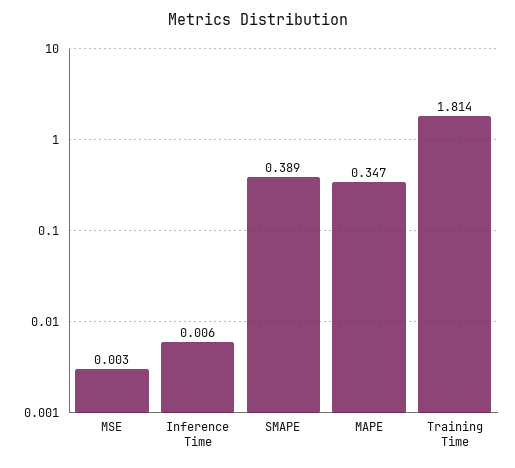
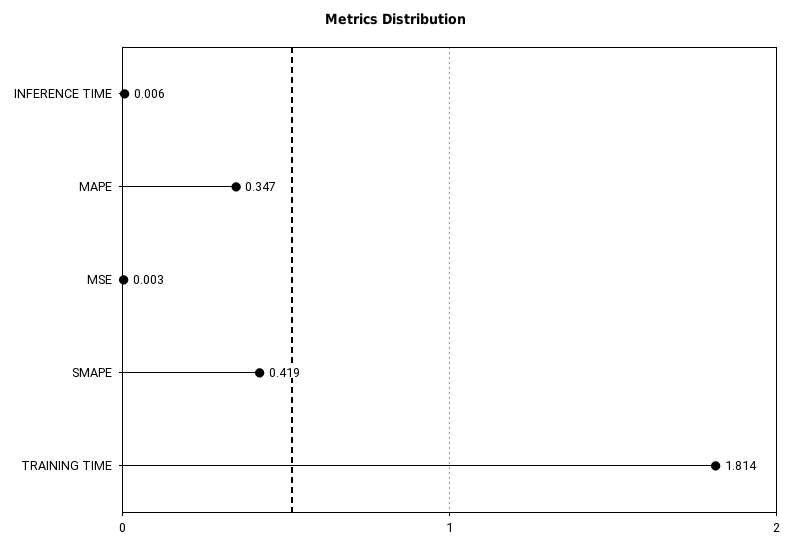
  {
    "MSE": 0.003,
    "Inference Time": 0.006,
-   "SMAPE": 0.389,
+   "SMAPE": 0.419,
    "MAPE": 0.347,
    "Training Time": 1.814
  }

